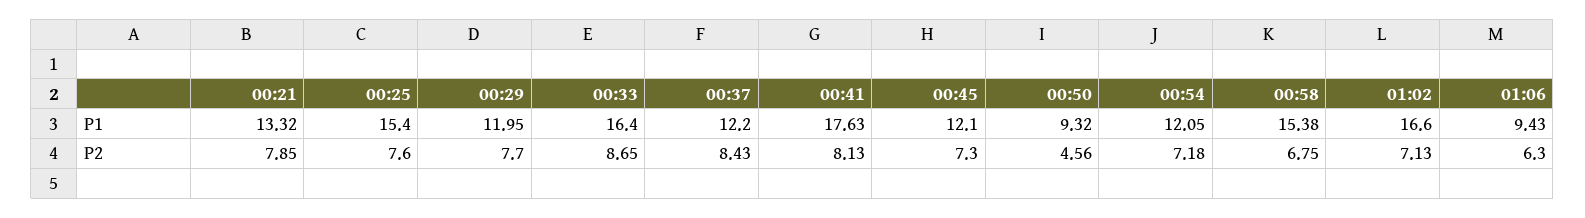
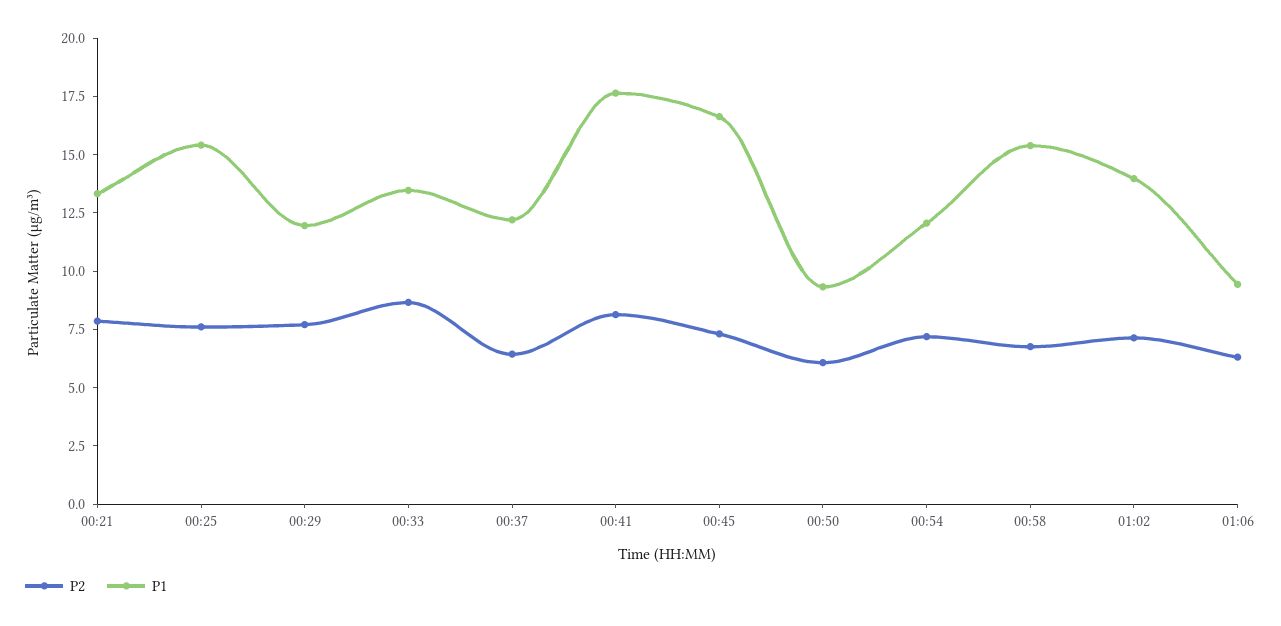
  {
    "P1": {
      "00:21": 13.32,
      "00:25": 15.4,
      "00:29": 11.95,
-     "00:33": 16.4,
+     "00:33": 13.5,
      "00:37": 12.2,
      "00:41": 17.63,
-     "00:45": 12.1,
+     "00:45": 16.5,
      "00:50": 9.32,
      "00:54": 12.05,
      "00:58": 15.38,
-     "01:02": 16.6,
+     "01:02": 14,
      "01:06": 9.43
    },
    "P2": {
      "00:21": 7.85,
      "00:25": 7.6,
      "00:29": 7.7,
      "00:33": 8.65,
-     "00:37": 8.43,
+     "00:37": 6.5,
      "00:41": 8.13,
      "00:45": 7.3,
-     "00:50": 4.56,
+     "00:50": 6,
      "00:54": 7.18,
      "00:58": 6.75,
      "01:02": 7.13,
      "01:06": 6.3
    }
  }

